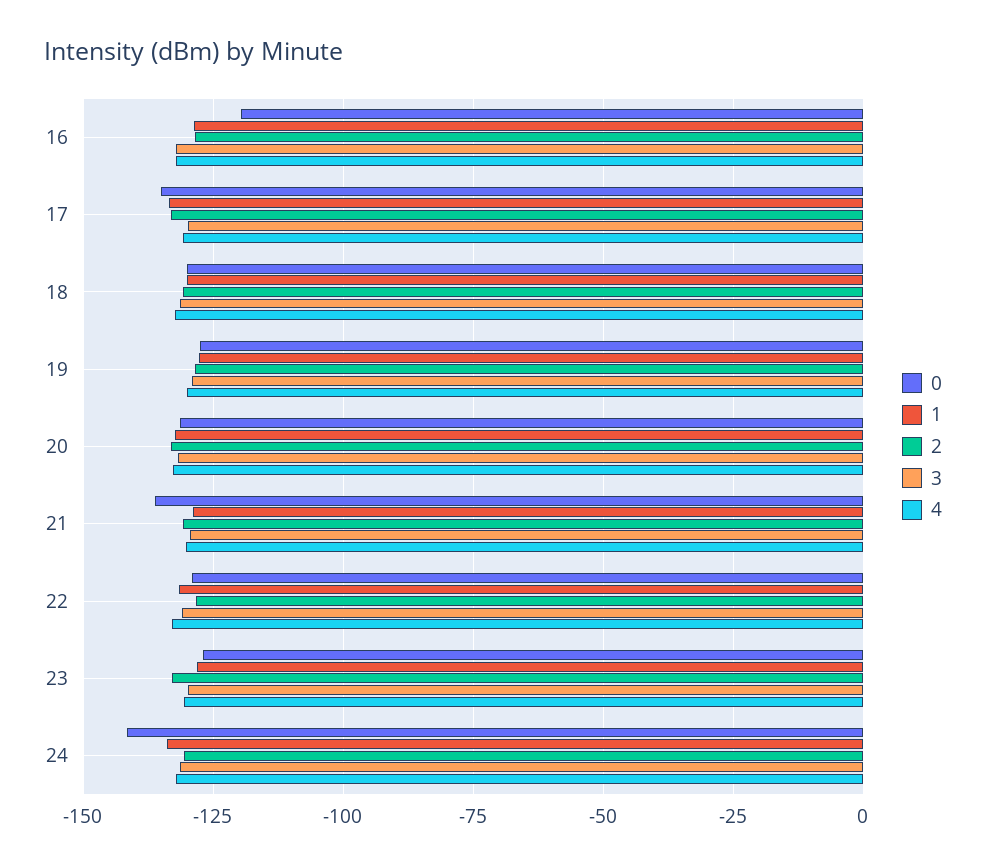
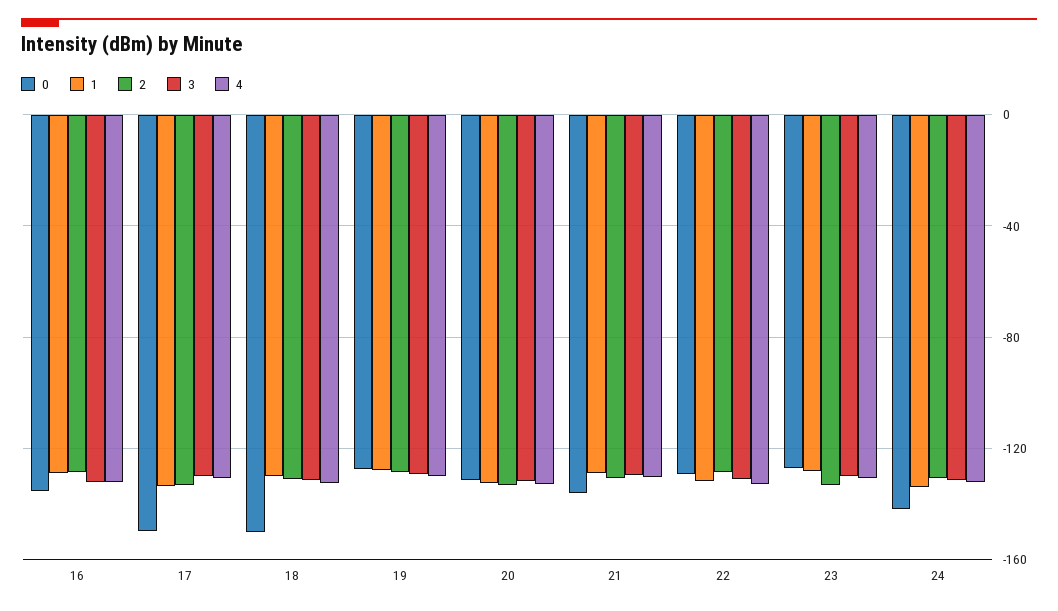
  {
    "0": {
-     "16": -120,
+     "16": -135,
-     "17": -135,
+     "17": -150,
-     "18": -130,
+     "18": -150,
      "19": -127.5,
      "20": -132.5,
      "21": -135,
      "22": -130,
      "23": -127.5,
      "24": -142.5
    },
    "1": {
      "16": -130,
      "17": -132.5,
      "18": -130,
      "19": -127.5,
      "20": -132.5,
      "21": -130,
      "22": -132.5,
      "23": -127.5,
      "24": -135
    },
    "2": {
      "16": -127.5,
      "17": -132.5,
      "18": -130,
      "19": -127.5,
      "20": -132.5,
      "21": -130,
      "22": -127.5,
      "23": -132.5,
      "24": -130
    },
    "3": {
      "16": -132.5,
      "17": -130,
      "18": -132.5,
      "19": -130,
      "20": -132.5,
      "21": -130,
      "22": -130,
      "23": -130,
      "24": -132.5
    },
    "4": {
      "16": -132.5,
      "17": -130,
      "18": -132.5,
      "19": -130,
      "20": -132.5,
      "21": -130,
      "22": -132.5,
      "23": -130,
      "24": -132.5
    }
  }

